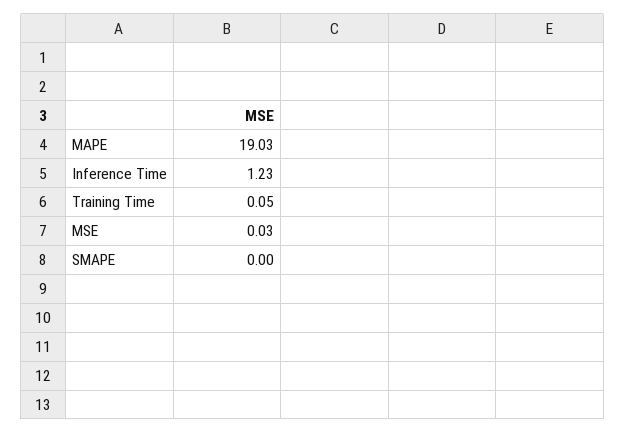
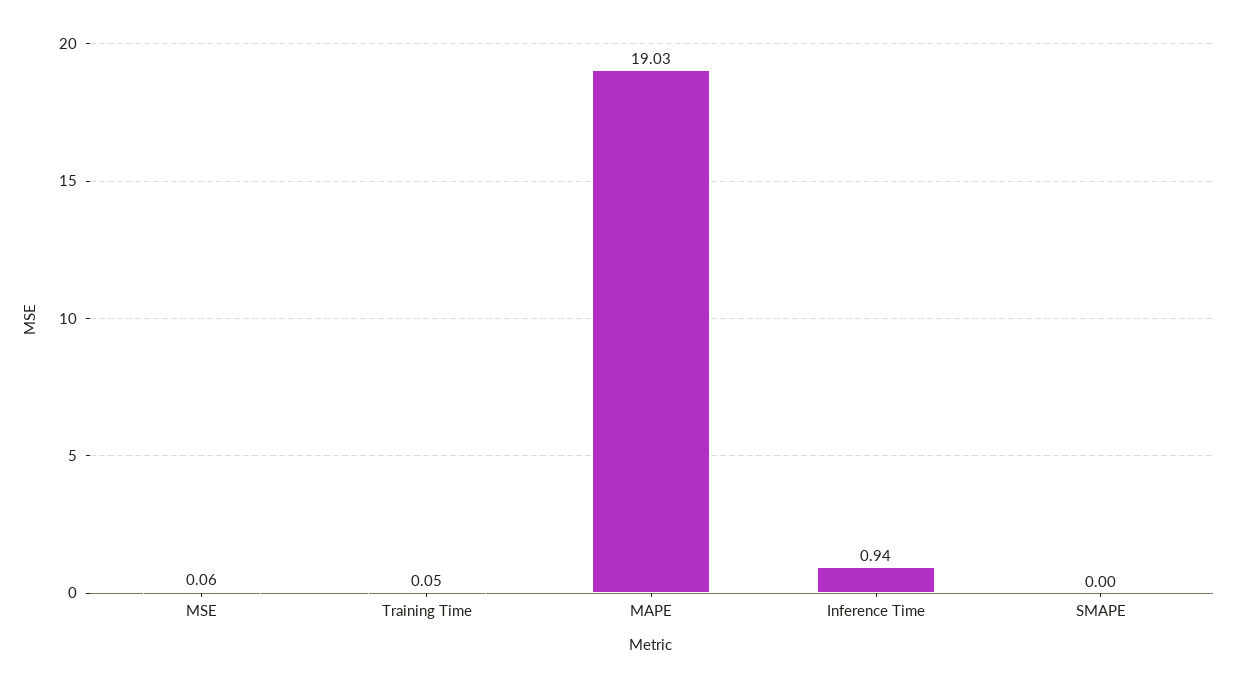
  {
    "MAPE": 19.03,
-   "Inference Time": 1.23,
+   "Inference Time": 0.94,
    "Training Time": 0.05,
-   "MSE": 0.03,
+   "MSE": 0.06,
    "SMAPE": 0
  }

